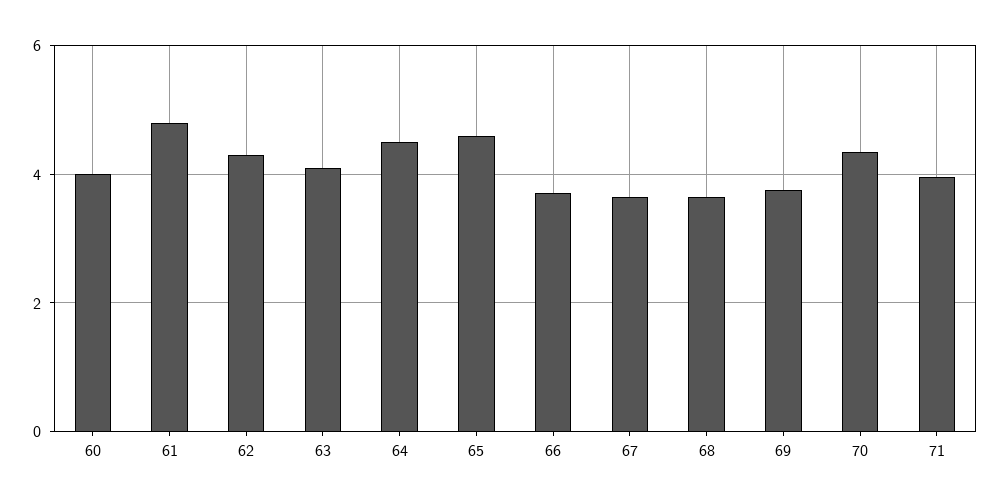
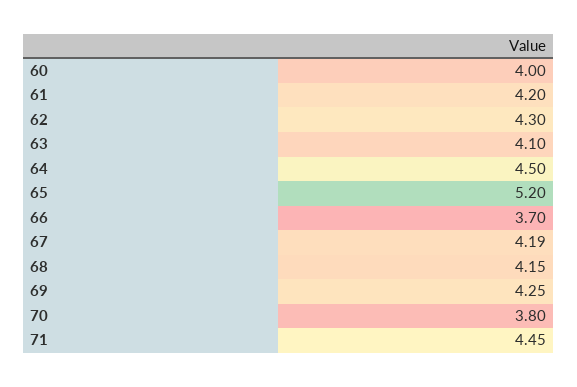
  {
    "60": 4,
-   "61": 4.8,
+   "61": 4.2,
    "62": 4.3,
    "63": 4.1,
    "64": 4.5,
-   "65": 4.6,
+   "65": 5.2,
    "66": 3.7,
-   "67": 3.6,
+   "67": 4.19,
-   "68": 3.6,
+   "68": 4.15,
-   "69": 3.8,
+   "69": 4.25,
-   "70": 4.4,
+   "70": 3.8,
-   "71": 4
+   "71": 4.45
  }

